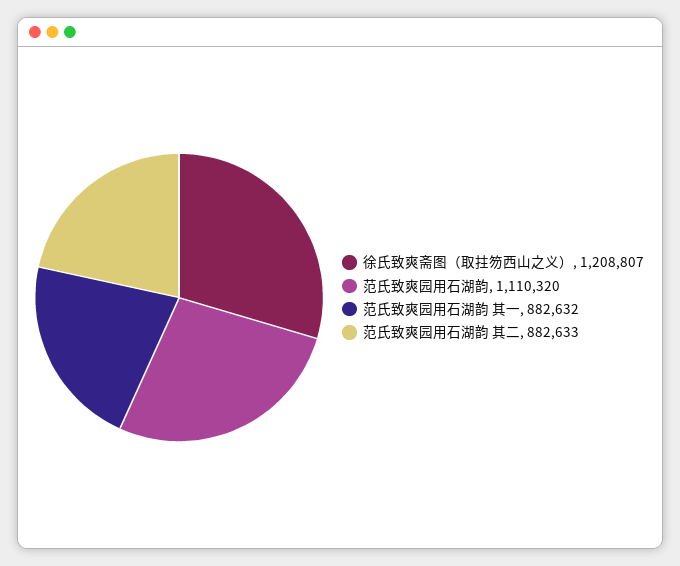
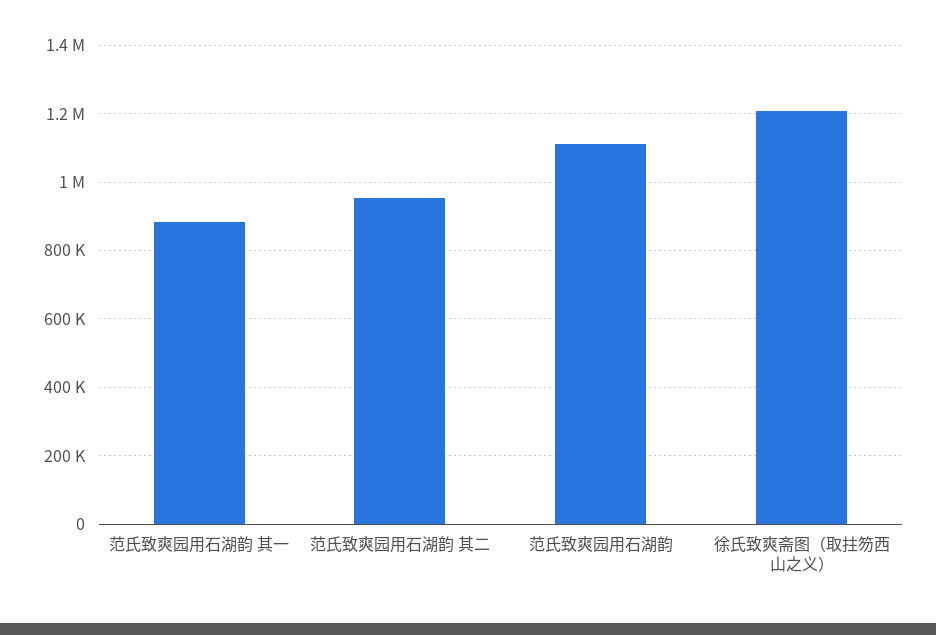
  {
    "徐氏致爽斋图（取拄笏西山之义）": 1208807,
    "范氏致爽园用石湖韵": 1110320,
    "范氏致爽园用石湖韵 其一": 882632,
-   "范氏致爽园用石湖韵 其二": 882633
+   "范氏致爽园用石湖韵 其二": 960000
  }

